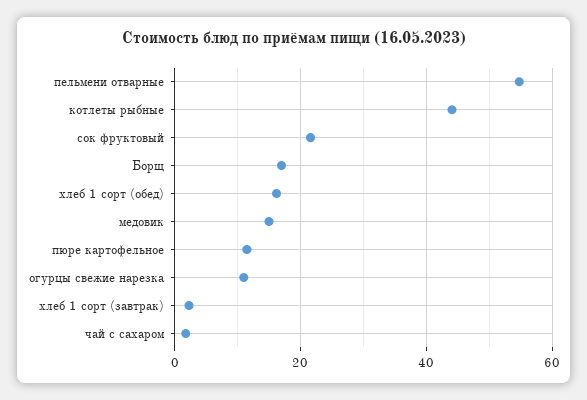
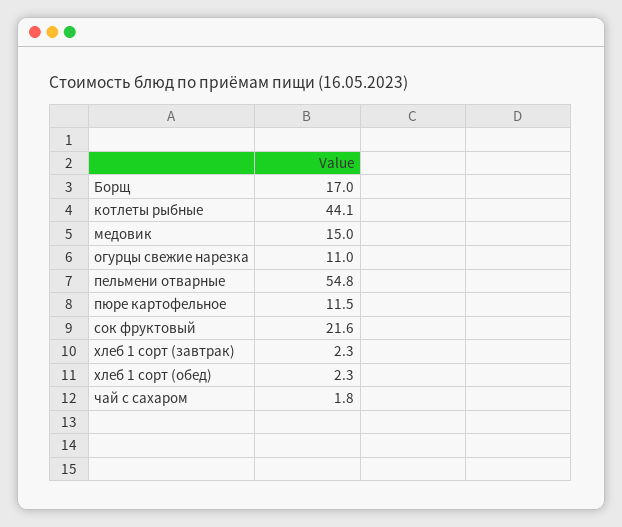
  {
    "пельмени отварные": 54.8,
    "котлеты рыбные": 44.1,
    "сок фруктовый": 21.6,
    "Борщ": 17,
-   "хлеб 1 сорт (обед)": 16,
+   "хлеб 1 сорт (обед)": 2.3,
    "медовик": 15,
    "пюре картофельное": 11.5,
    "огурцы свежие нарезка": 11,
    "хлеб 1 сорт (завтрак)": 2.3,
    "чай с сахаром": 1.8
  }

